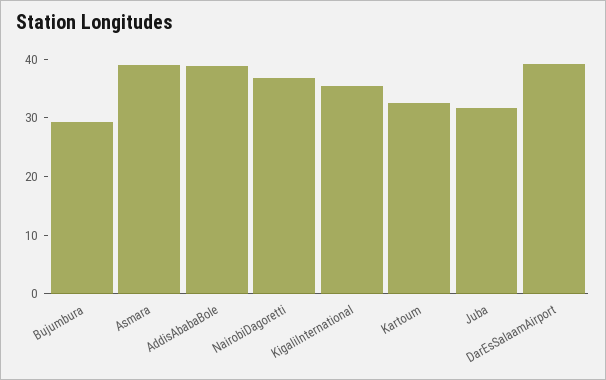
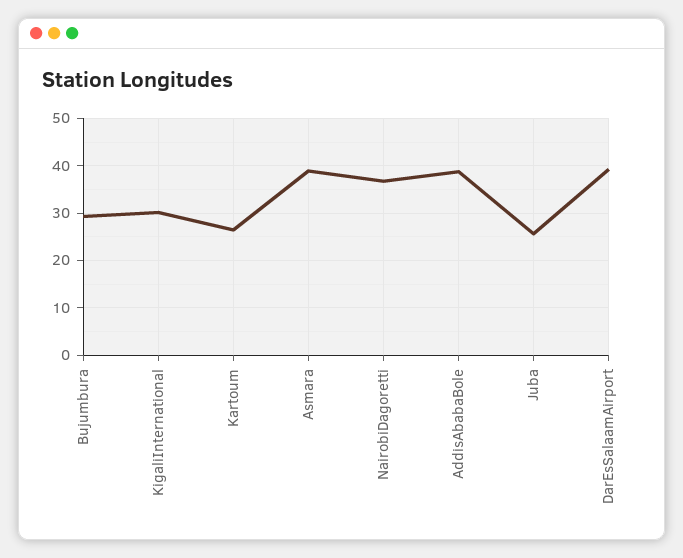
  {
    "Bujumbura": 30,
    "Asmara": 38,
    "AddisAbabaBole": 38,
    "NairobiDagoretti": 36,
-   "KigaliInternational": 36,
+   "KigaliInternational": 30,
-   "Kartoum": 32,
+   "Kartoum": 26,
-   "Juba": 32,
+   "Juba": 26,
    "DarEsSalaamAirport": 40
  }

